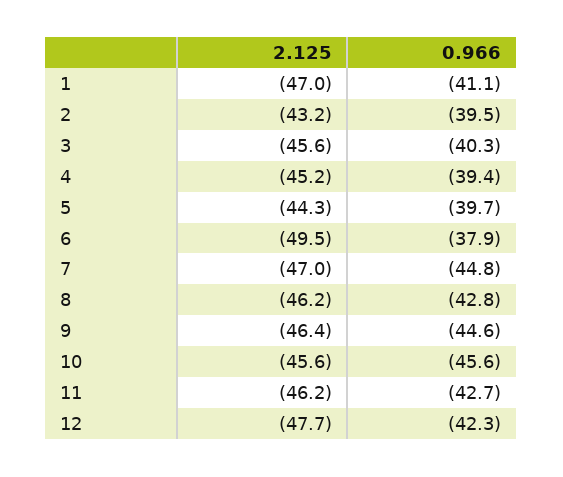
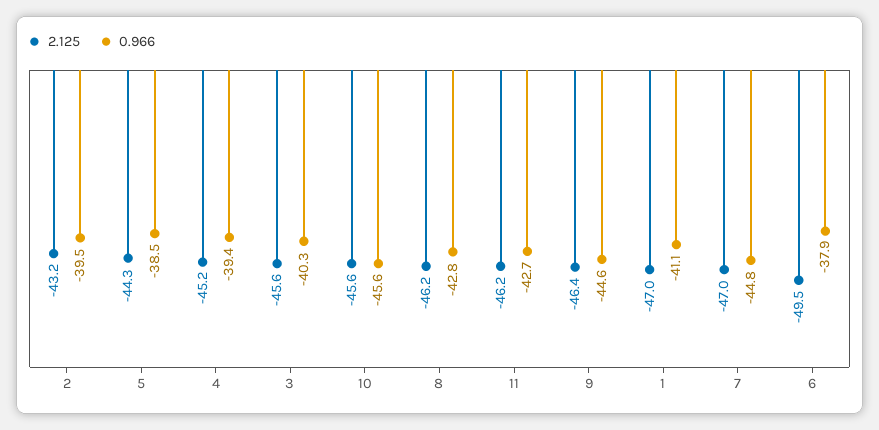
  {
    "2.125": {
      "1": -47,
      "2": -43.2,
      "3": -45.6,
      "4": -45.2,
      "5": -44.3,
      "6": -49.5,
      "7": -47,
      "8": -46.2,
      "9": -46.4,
      "10": -45.6,
-     "11": -46.2,
+     "11": -46.2
-     "12": -47.7
    },
    "0.966": {
      "1": -41.1,
      "2": -39.5,
      "3": -40.3,
      "4": -39.4,
-     "5": -39.7,
+     "5": -38.5,
      "6": -37.9,
      "7": -44.8,
      "8": -42.8,
      "9": -44.6,
      "10": -45.6,
-     "11": -42.7,
+     "11": -42.7
-     "12": -42.3
    }
  }

